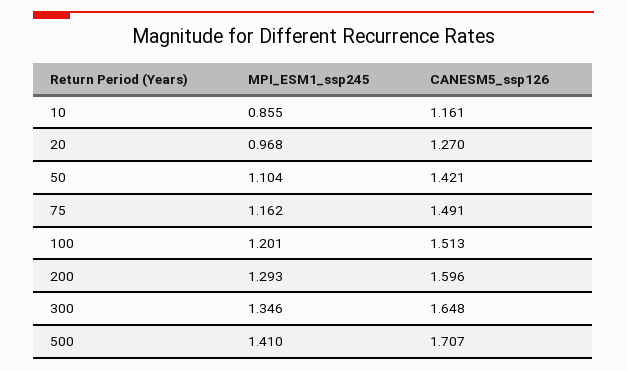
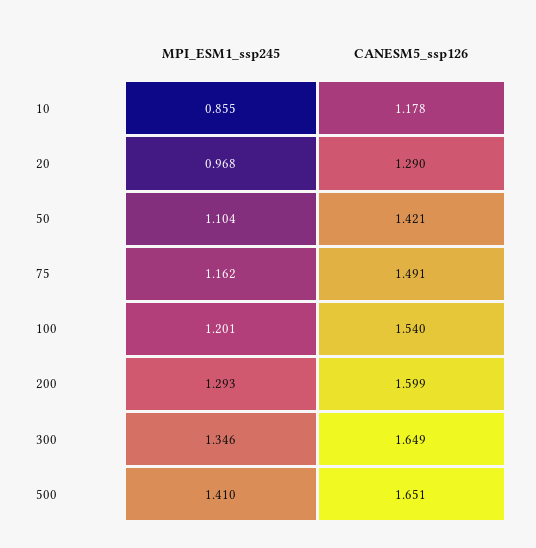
  {
    "MPI_ESM1_ssp245": {
      "10": 0.855,
      "20": 0.968,
      "50": 1.104,
      "75": 1.162,
      "100": 1.201,
      "200": 1.293,
      "300": 1.346,
      "500": 1.41
    },
    "CANESM5_ssp126": {
-     "10": 1.161,
+     "10": 1.178,
-     "20": 1.27,
+     "20": 1.29,
      "50": 1.421,
      "75": 1.491,
-     "100": 1.513,
+     "100": 1.54,
-     "200": 1.596,
+     "200": 1.599,
-     "300": 1.648,
+     "300": 1.649,
-     "500": 1.707
+     "500": 1.651
    }
  }

